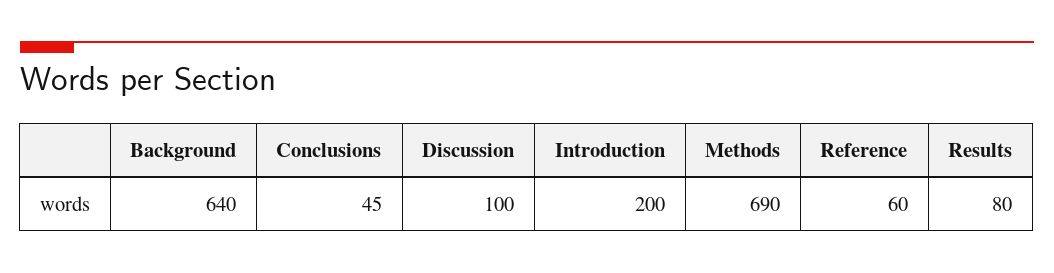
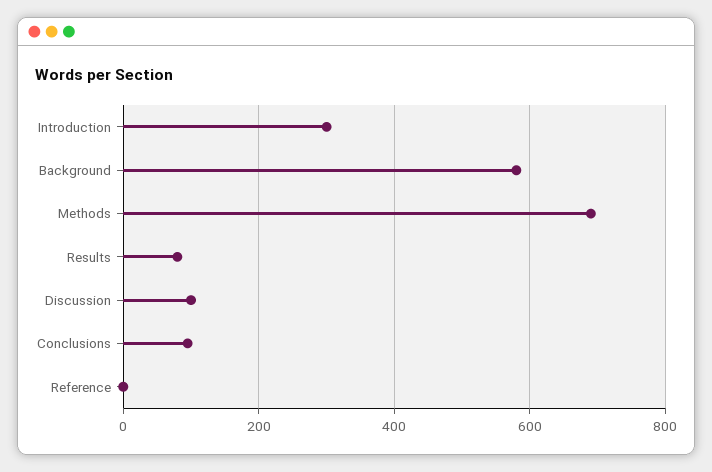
  {
-   "Background": 640,
+   "Background": 580,
-   "Conclusions": 45,
+   "Conclusions": 100,
    "Discussion": 100,
-   "Introduction": 200,
+   "Introduction": 300,
    "Methods": 690,
-   "Reference": 60,
+   "Reference": 0,
    "Results": 80
  }

